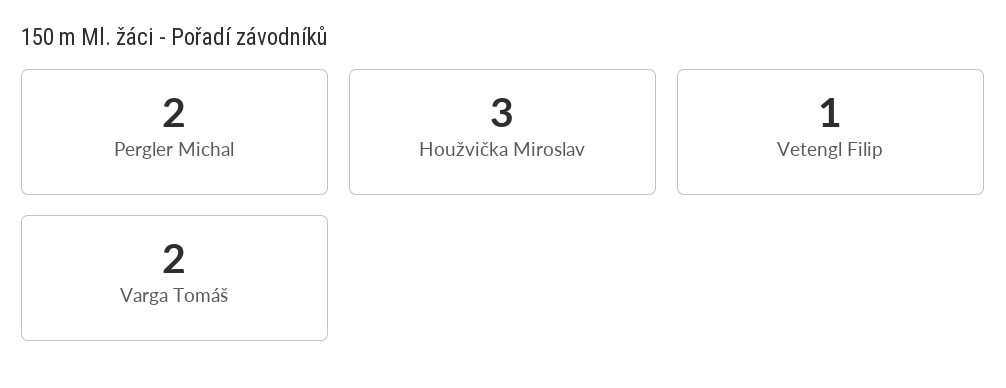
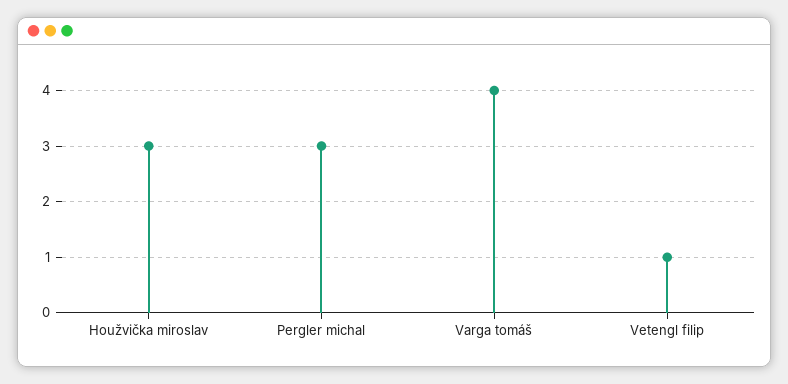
  {
-   "Pergler Michal": 2,
+   "Pergler Michal": 3,
    "Houžvička Miroslav": 3,
    "Vetengl Filip": 1,
-   "Varga Tomáš": 2
+   "Varga Tomáš": 4
  }

